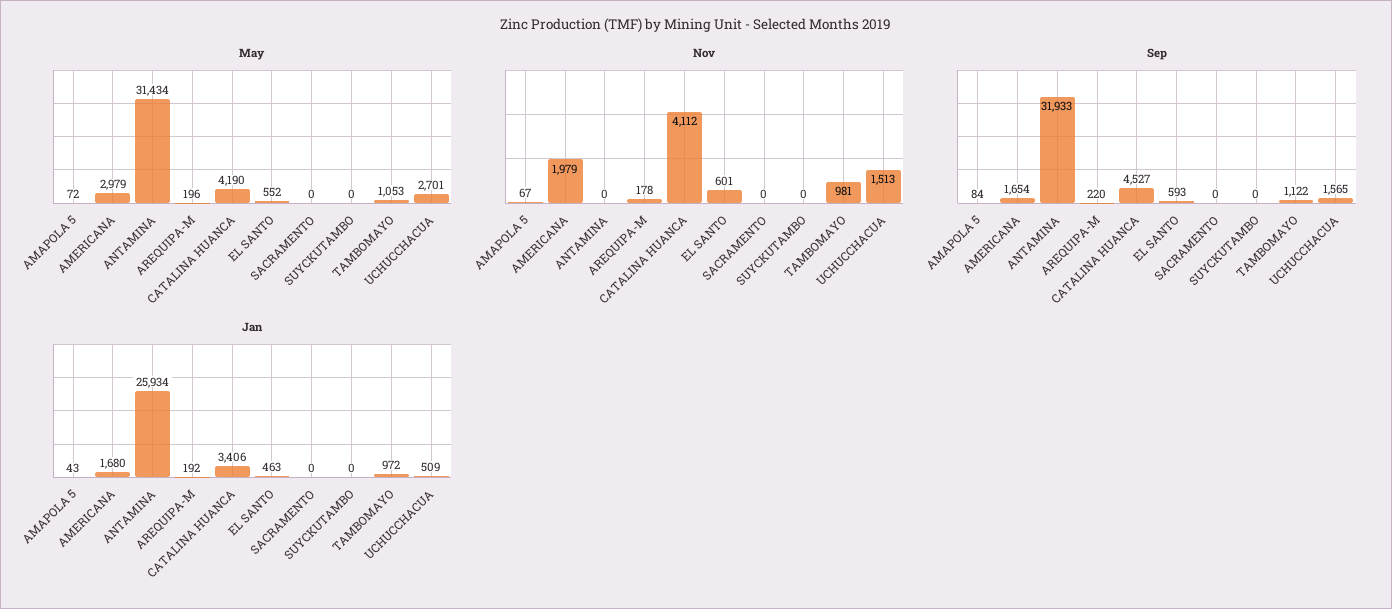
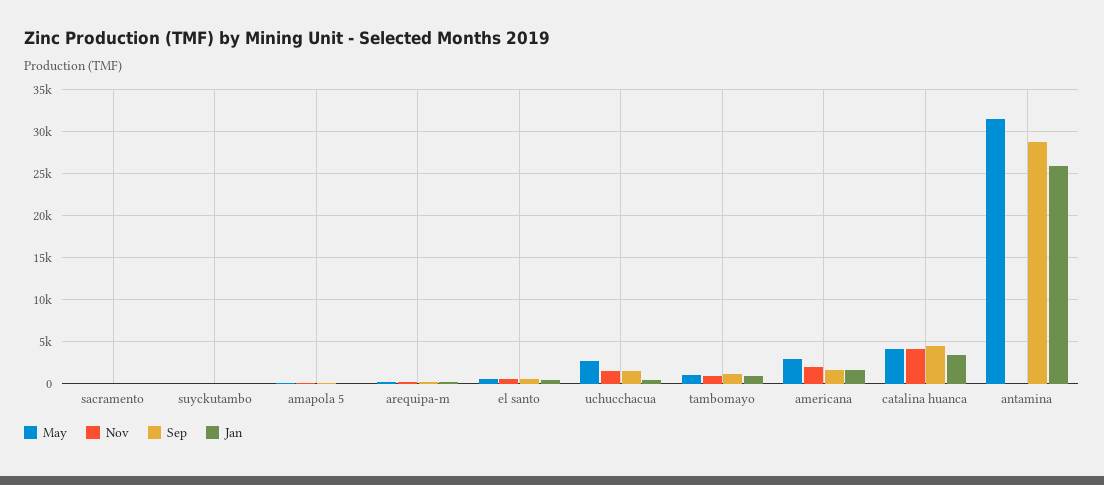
  {
    "May": {
      "AMAPOLA 5": 72,
      "AMERICANA": 2979,
      "ANTAMINA": 31434,
      "AREQUIPA-M": 196,
      "CATALINA HUANCA": 4190,
      "EL SANTO": 552,
      "SACRAMENTO": 0,
      "SUYCKUTAMBO": 0,
      "TAMBOMAYO": 1053,
      "UCHUCCHACUA": 2701
    },
    "Nov": {
      "AMAPOLA 5": 67,
      "AMERICANA": 1979,
      "ANTAMINA": 0,
      "AREQUIPA-M": 178,
      "CATALINA HUANCA": 4112,
      "EL SANTO": 601,
      "SACRAMENTO": 0,
      "SUYCKUTAMBO": 0,
      "TAMBOMAYO": 981,
      "UCHUCCHACUA": 1513
    },
    "Sep": {
      "AMAPOLA 5": 84,
      "AMERICANA": 1654,
-     "ANTAMINA": 31933,
+     "ANTAMINA": 29000,
      "AREQUIPA-M": 220,
      "CATALINA HUANCA": 4527,
      "EL SANTO": 593,
      "SACRAMENTO": 0,
      "SUYCKUTAMBO": 0,
      "TAMBOMAYO": 1122,
      "UCHUCCHACUA": 1565
    },
    "Jan": {
      "AMAPOLA 5": 43,
      "AMERICANA": 1680,
      "ANTAMINA": 25934,
      "AREQUIPA-M": 192,
      "CATALINA HUANCA": 3406,
      "EL SANTO": 463,
      "SACRAMENTO": 0,
      "SUYCKUTAMBO": 0,
      "TAMBOMAYO": 972,
      "UCHUCCHACUA": 509
    }
  }

